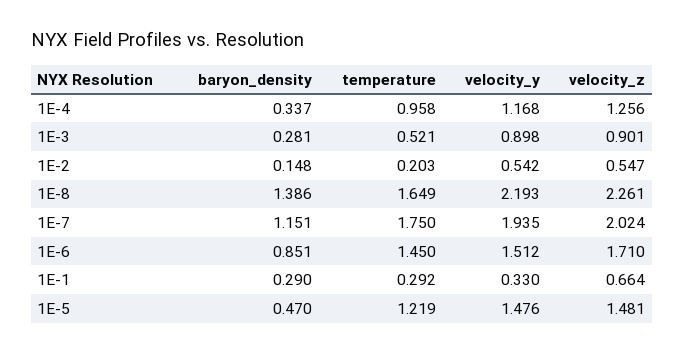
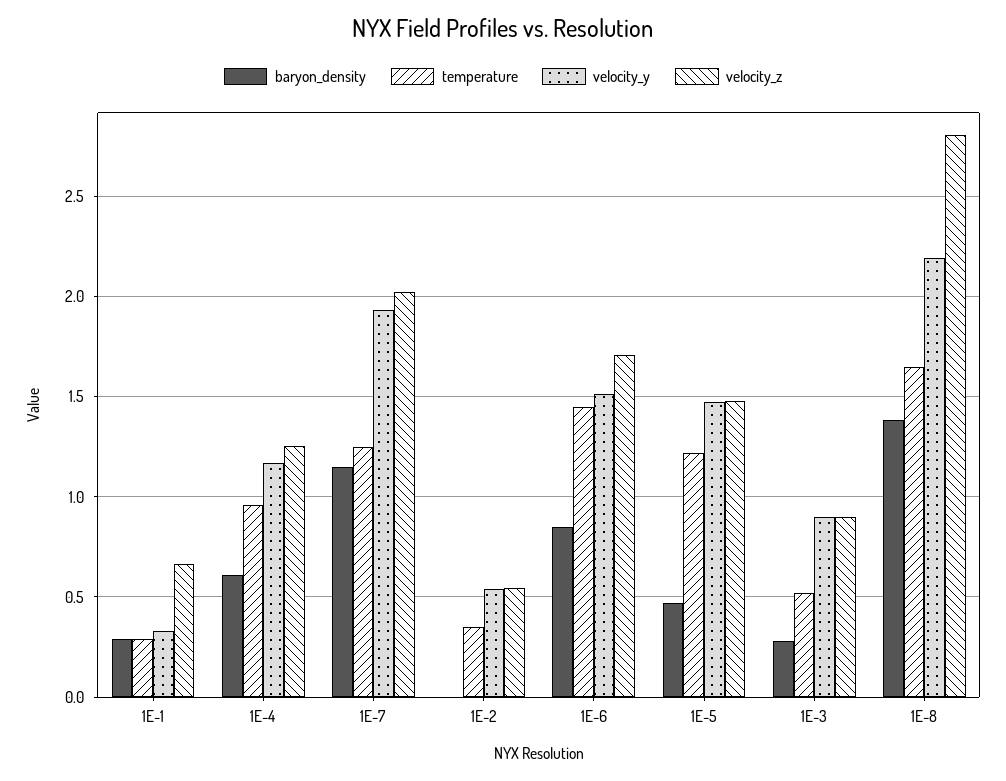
  {
    "baryon_density": {
-     "1E-4": 0.337,
+     "1E-4": 0.6,
      "1E-3": 0.281,
-     "1E-2": 0.148,
+     "1E-2": 0,
      "1E-8": 1.386,
      "1E-7": 1.151,
      "1E-6": 0.851,
      "1E-1": 0.29,
      "1E-5": 0.47
    },
    "temperature": {
      "1E-4": 0.958,
      "1E-3": 0.521,
-     "1E-2": 0.203,
+     "1E-2": 0.35,
      "1E-8": 1.649,
-     "1E-7": 1.75,
+     "1E-7": 1.25,
      "1E-6": 1.45,
      "1E-1": 0.292,
      "1E-5": 1.219
    },
    "velocity_y": {
      "1E-4": 1.168,
      "1E-3": 0.898,
      "1E-2": 0.542,
      "1E-8": 2.193,
      "1E-7": 1.935,
      "1E-6": 1.512,
      "1E-1": 0.33,
      "1E-5": 1.476
    },
    "velocity_z": {
      "1E-4": 1.256,
      "1E-3": 0.901,
      "1E-2": 0.547,
-     "1E-8": 2.261,
+     "1E-8": 2.8,
      "1E-7": 2.024,
      "1E-6": 1.71,
      "1E-1": 0.664,
      "1E-5": 1.481
    }
  }

